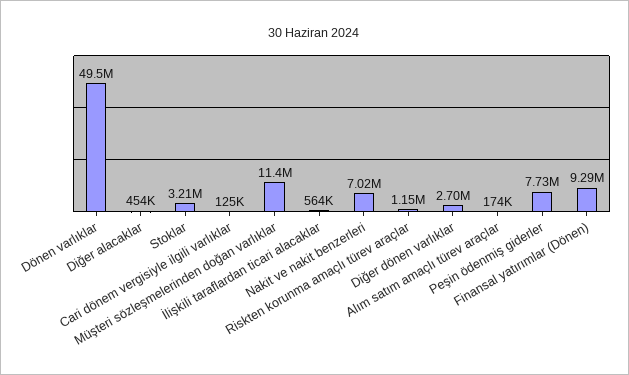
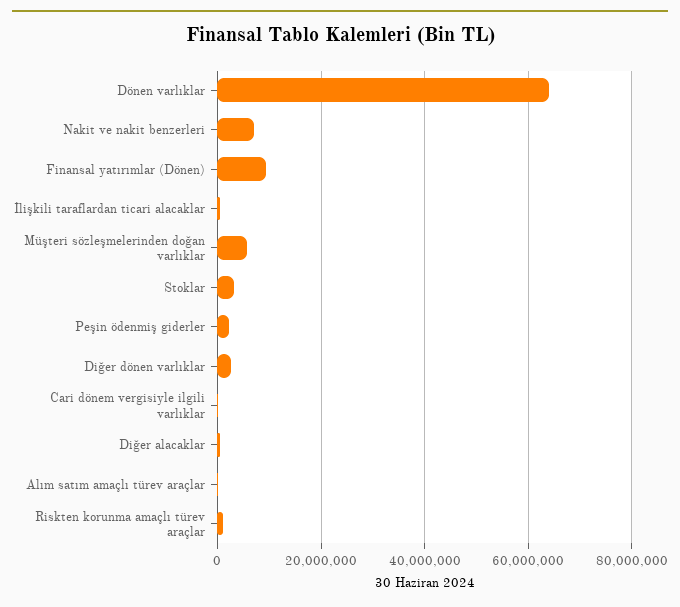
  {
-   "Dönen varlıklar": 49500000,
+   "Dönen varlıklar": 64000000,
    "Diğer alacaklar": 454000,
    "Stoklar": 3210000,
    "Cari dönem vergisiyle ilgili varlıklar": 125000,
-   "Müşteri sözleşmelerinden doğan varlıklar": 11400000,
+   "Müşteri sözleşmelerinden doğan varlıklar": 6000000,
    "İlişkili taraflardan ticari alacaklar": 564000,
    "Nakit ve nakit benzerleri": 7020000,
    "Riskten korunma amaçlı türev araçlar": 1150000,
    "Diğer dönen varlıklar": 2700000,
    "Alım satım amaçlı türev araçlar": 174000,
-   "Peşin ödenmiş giderler": 7730000,
+   "Peşin ödenmiş giderler": 2000000,
    "Finansal yatırımlar (Dönen)": 9290000
  }

